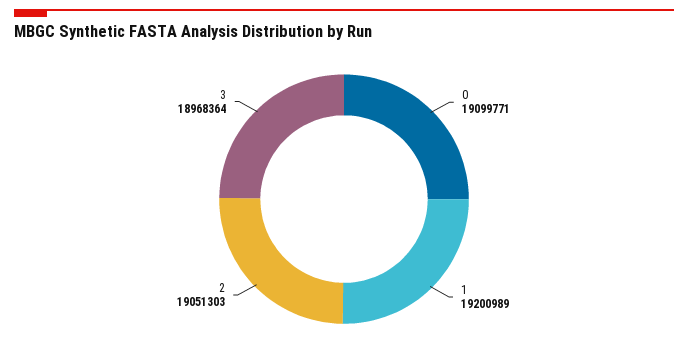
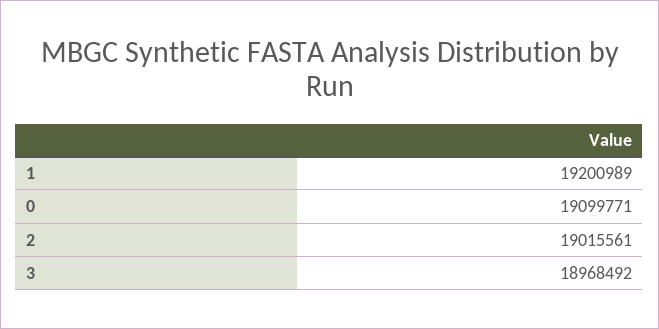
  {
    "0": 19099771,
    "1": 19200989,
-   "2": 19051303,
+   "2": 19015561,
-   "3": 18968364
+   "3": 18968492
  }

